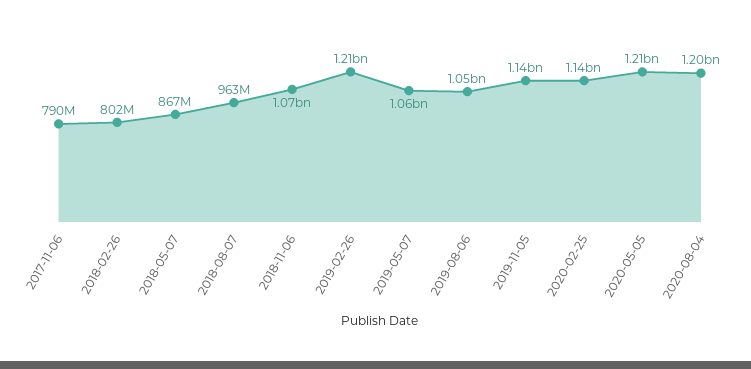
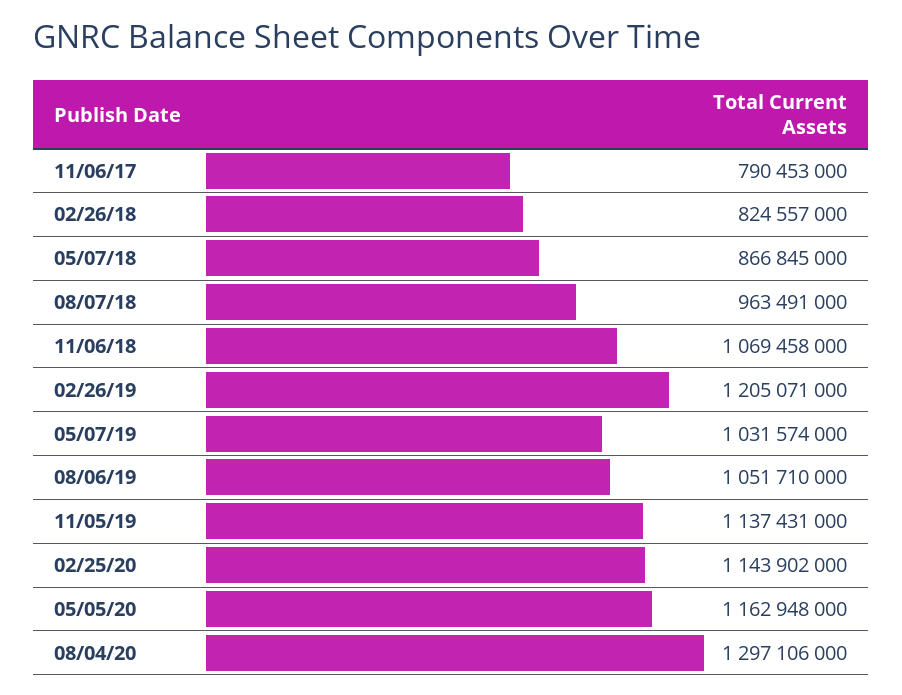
  {
    "2017-11-06": 790453000,
-   "2018-02-26": 802000000,
+   "2018-02-26": 824557000,
    "2018-05-07": 866845000,
    "2018-08-07": 963491000,
    "2018-11-06": 1069458000,
    "2019-02-26": 1205071000,
-   "2019-05-07": 1060000000,
+   "2019-05-07": 1031574000,
    "2019-08-06": 1051710000,
    "2019-11-05": 1137431000,
    "2020-02-25": 1143902000,
-   "2020-05-05": 1210000000,
+   "2020-05-05": 1162948000,
-   "2020-08-04": 1200000000
+   "2020-08-04": 1297106000
  }

